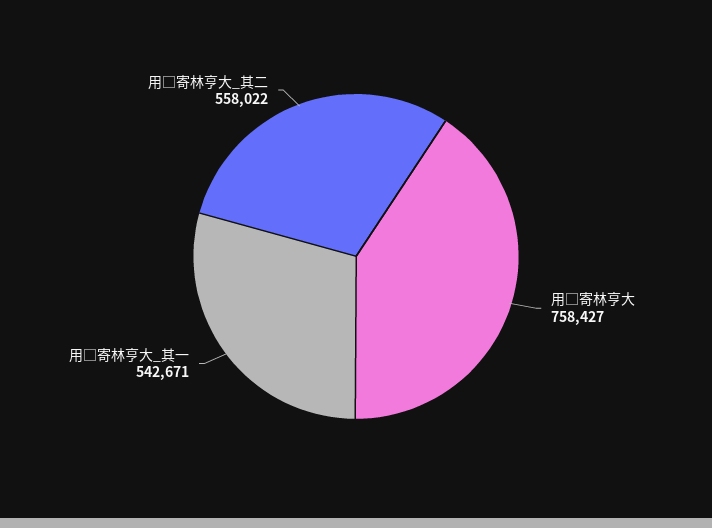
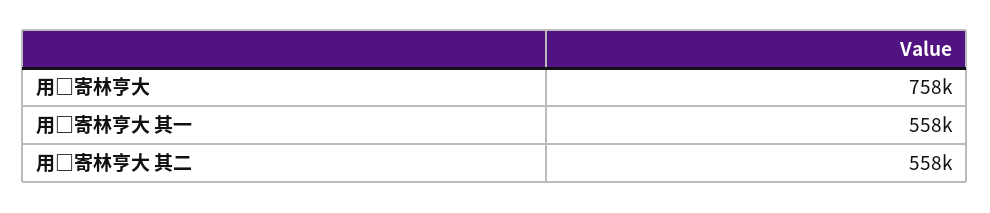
  {
    "用□寄林亨大": 758427,
-   "用□寄林亨大_其一": 542671,
+   "用□寄林亨大_其一": 558000,
    "用□寄林亨大_其二": 558022
  }

